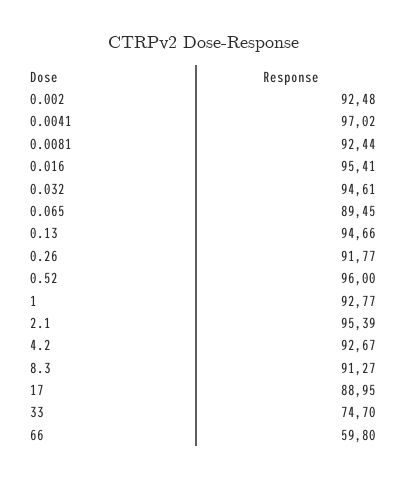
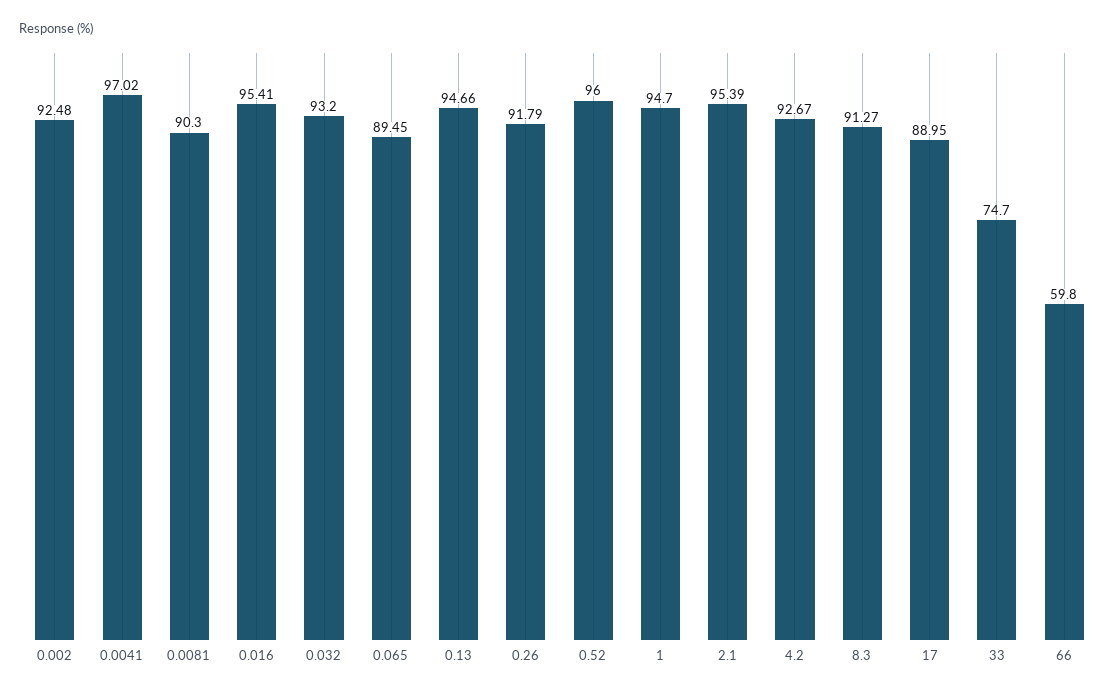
  {
    "0.002": 92.48,
    "0.0041": 97.02,
-   "0.0081": 92.44,
+   "0.0081": 90.3,
    "0.016": 95.41,
-   "0.032": 94.61,
+   "0.032": 93.2,
    "0.065": 89.45,
    "0.13": 94.66,
-   "0.26": 91.77,
+   "0.26": 91.79,
    "0.52": 96,
-   "1": 92.77,
+   "1": 94.7,
    "2.1": 95.39,
    "4.2": 92.67,
    "8.3": 91.27,
    "17": 88.95,
    "33": 74.7,
    "66": 59.8
  }

